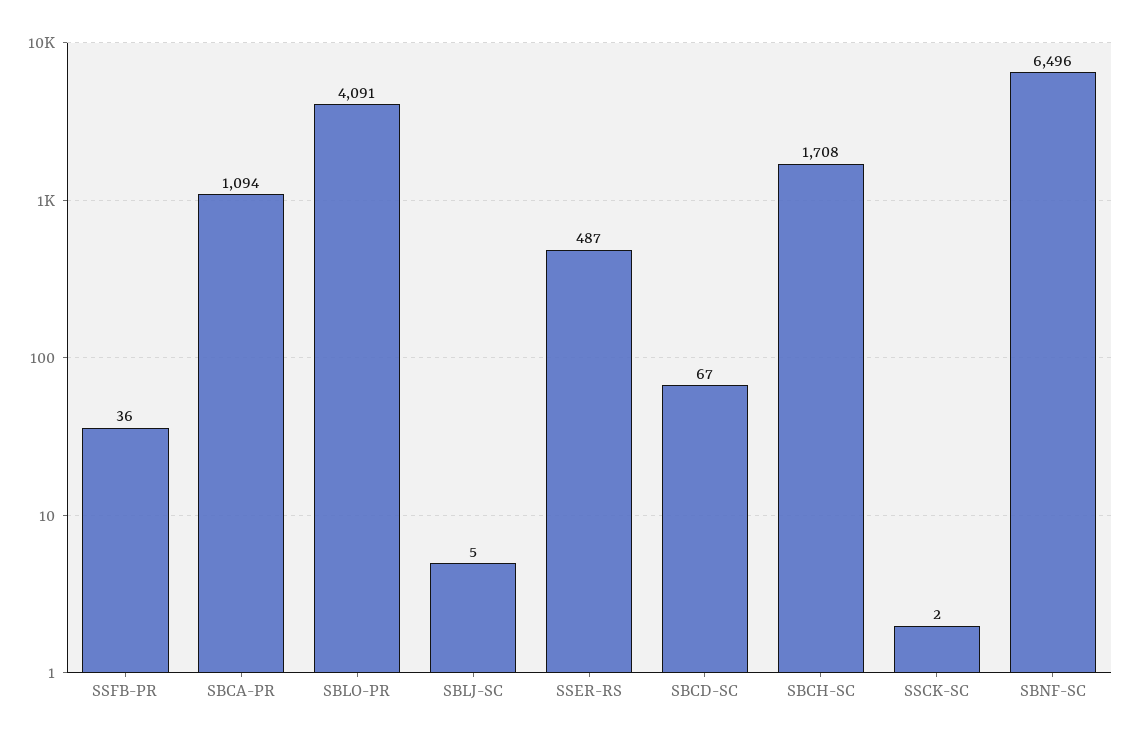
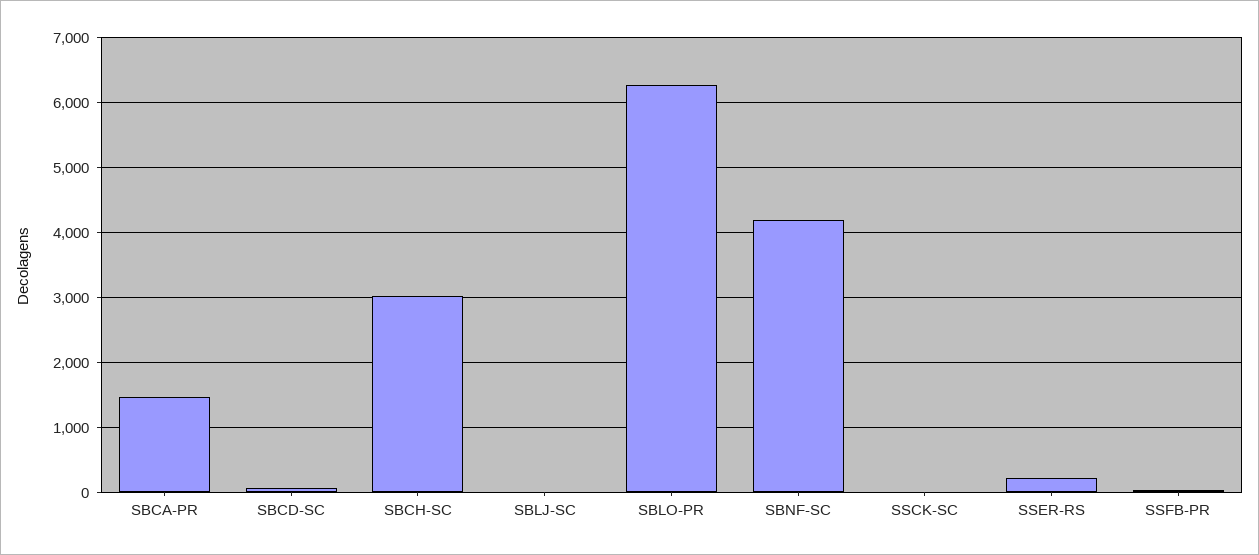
  {
    "SSFB-PR": 36,
-   "SBCA-PR": 1094,
+   "SBCA-PR": 1500,
-   "SBLO-PR": 4091,
+   "SBLO-PR": 6300,
    "SBLJ-SC": 5,
-   "SSER-RS": 487,
+   "SSER-RS": 200,
    "SBCD-SC": 67,
-   "SBCH-SC": 1708,
+   "SBCH-SC": 3000,
    "SSCK-SC": 2,
-   "SBNF-SC": 6496
+   "SBNF-SC": 4200
  }

